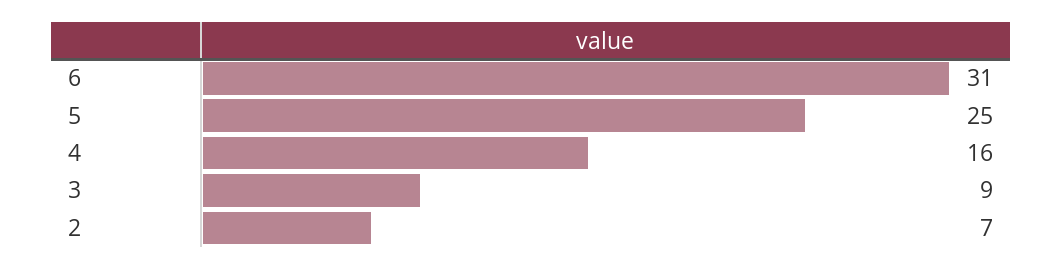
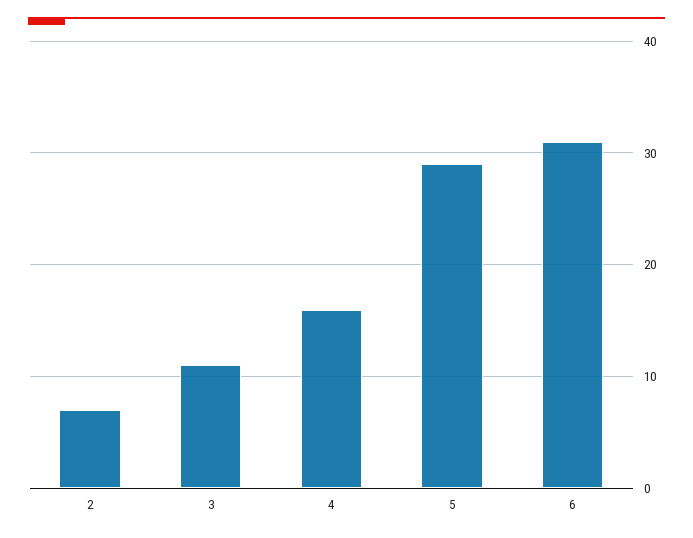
  {
    "6": 31,
-   "5": 25,
+   "5": 29,
    "4": 16,
-   "3": 9,
+   "3": 11,
    "2": 7
  }

